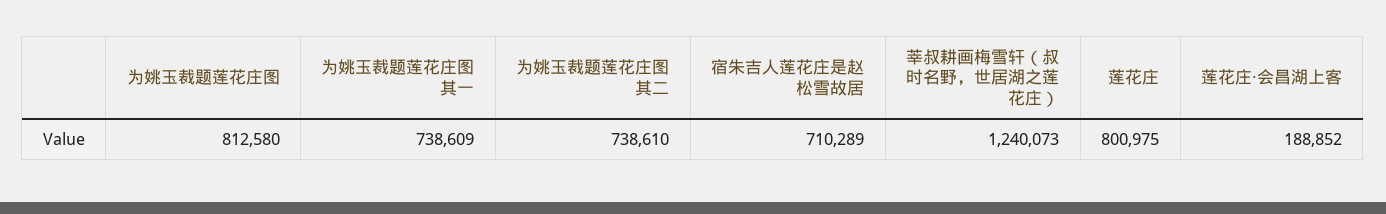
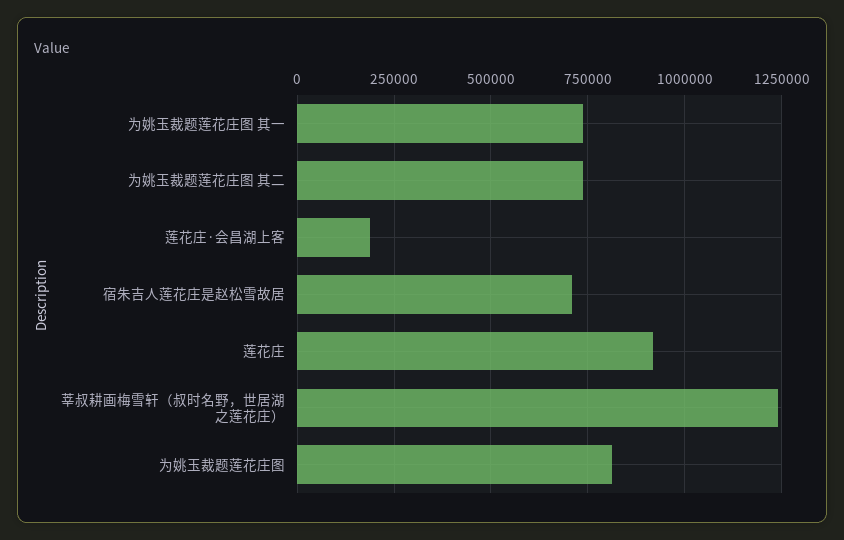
  {
    "为姚玉裁题莲花庄图": 812580,
    "为姚玉裁题莲花庄图 其一": 738609,
    "为姚玉裁题莲花庄图 其二": 738610,
    "宿朱吉人莲花庄是赵松雪故居": 710289,
    "莘叔耕画梅雪轩（叔时名野，世居湖之莲花庄）": 1240073,
-   "莲花庄": 800975,
+   "莲花庄": 925000,
    "莲花庄·会昌湖上客": 188852
  }

